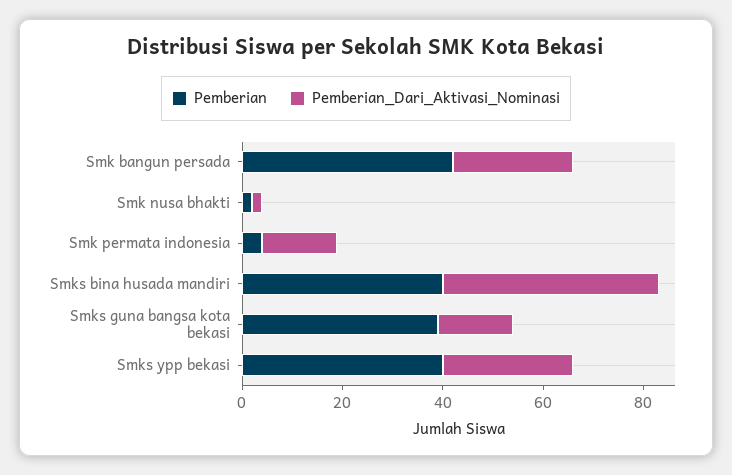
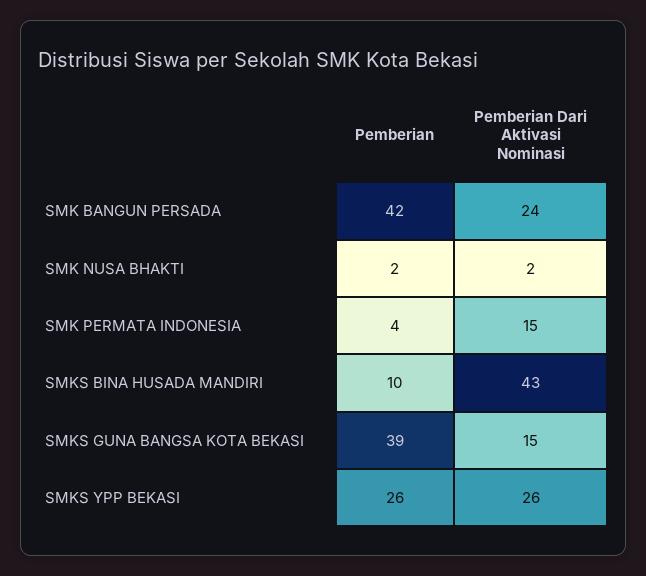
  {
    "Pemberian": {
      "Smk bangun persada": 42,
      "Smk nusa bhakti": 2,
      "Smk permata indonesia": 4,
-     "Smks bina husada mandiri": 40,
+     "Smks bina husada mandiri": 10,
      "Smks guna bangsa kota bekasi": 39,
-     "Smks ypp bekasi": 40
+     "Smks ypp bekasi": 26
    },
    "Pemberian_Dari_Aktivasi_Nominasi": {
      "Smk bangun persada": 24,
      "Smk nusa bhakti": 2,
      "Smk permata indonesia": 15,
      "Smks bina husada mandiri": 43,
      "Smks guna bangsa kota bekasi": 15,
      "Smks ypp bekasi": 26
    }
  }

